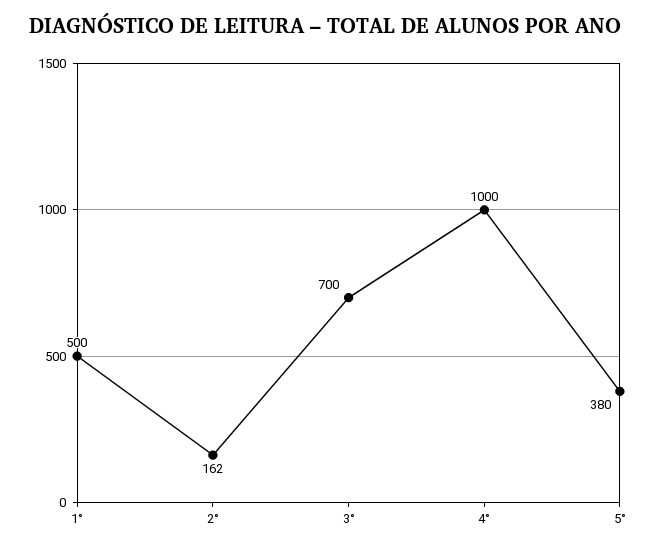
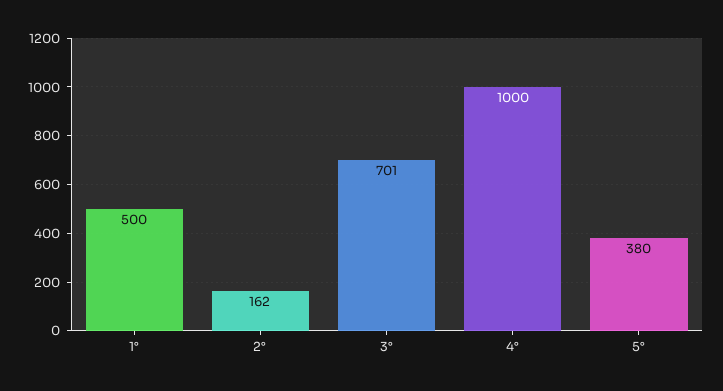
  {
    "1°": 500,
    "2°": 162,
-   "3°": 700,
+   "3°": 701,
    "4°": 1000,
    "5°": 380
  }

